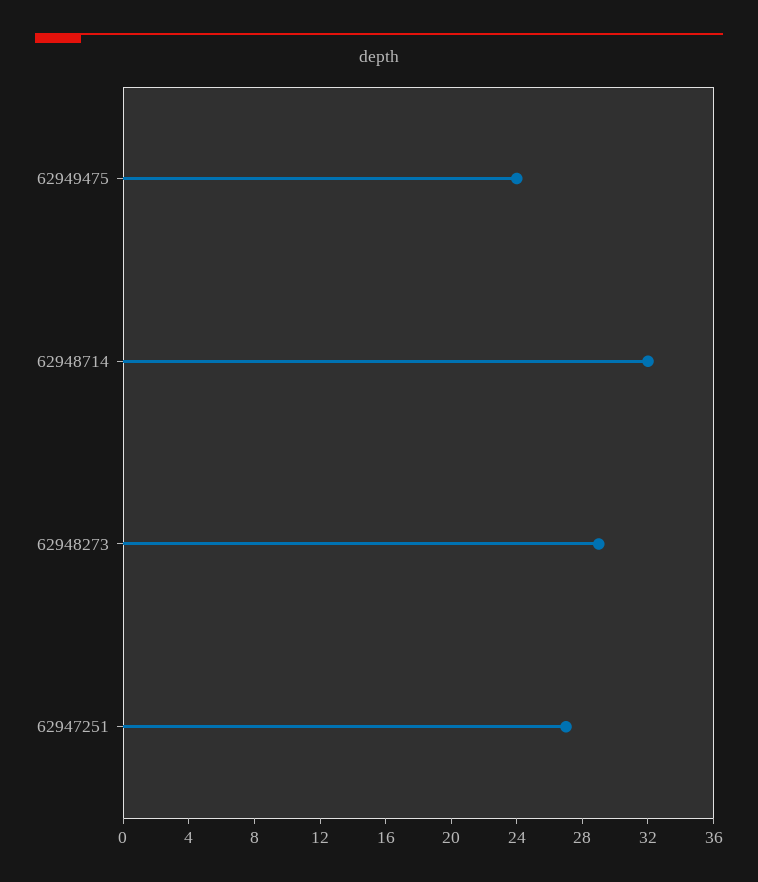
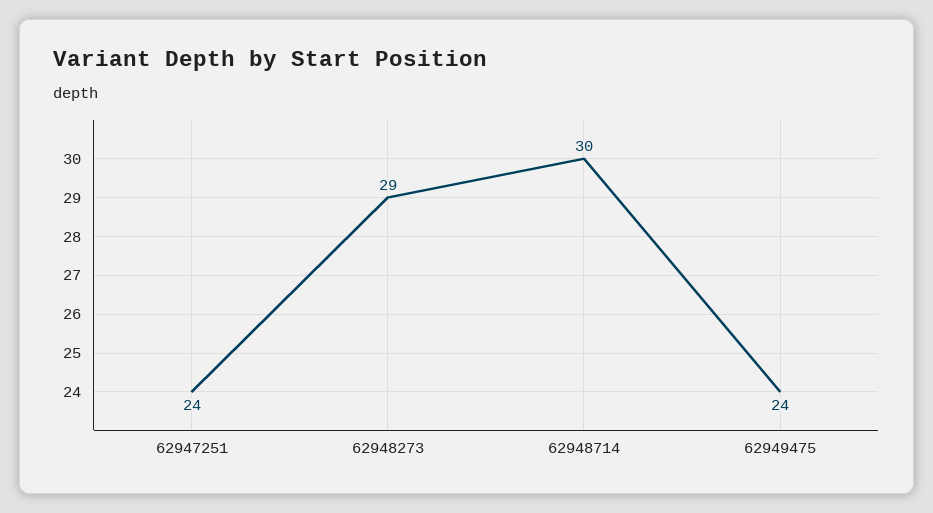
  {
    "62949475": 24,
-   "62948714": 32,
+   "62948714": 30,
    "62948273": 29,
-   "62947251": 27
+   "62947251": 24
  }

